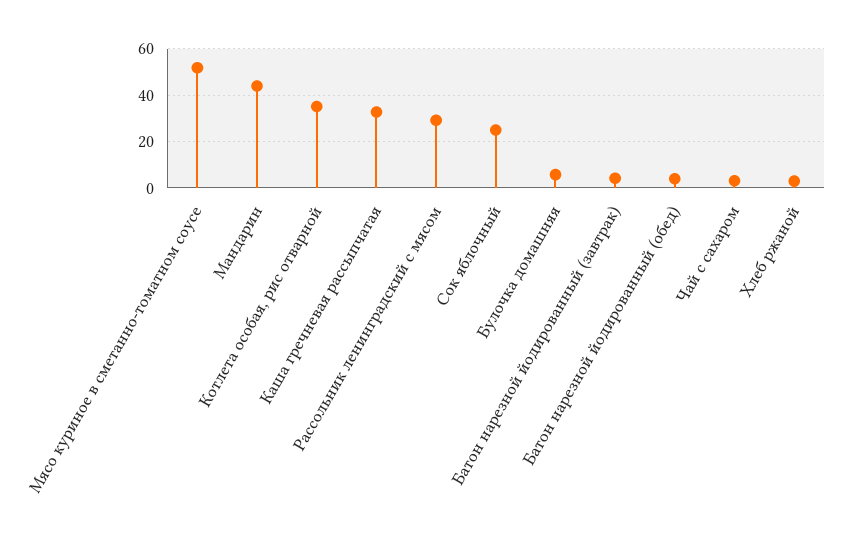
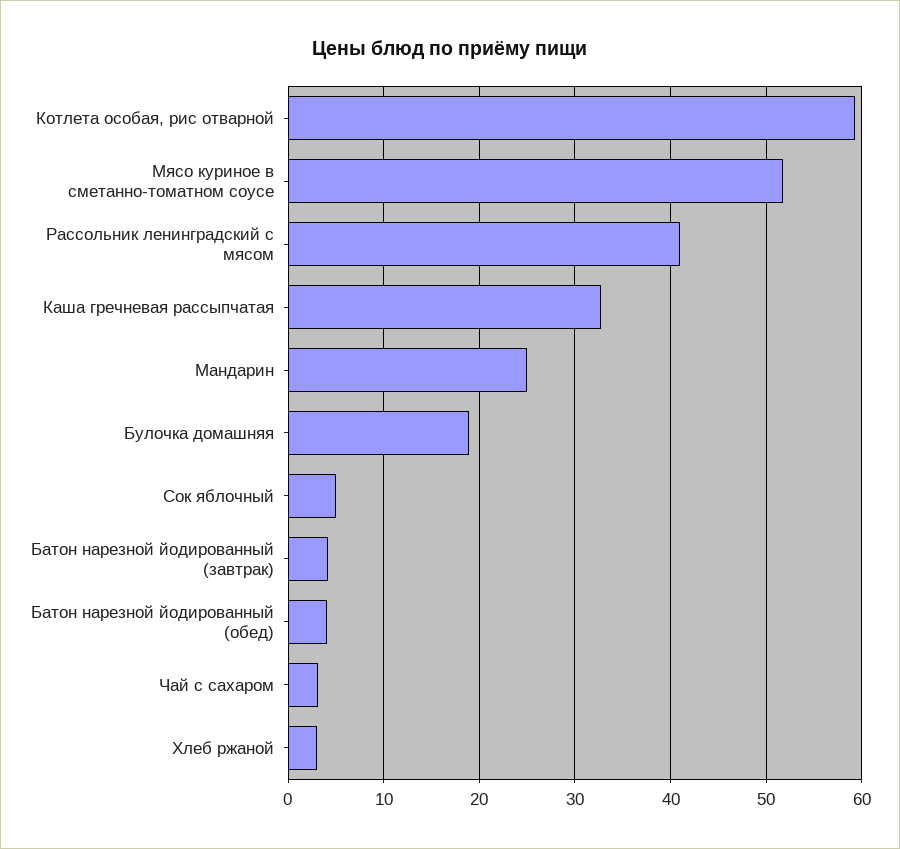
  {
    "Мясо куриное в сметанно-томатном соусе": 52,
-   "Мандарин": 45,
+   "Мандарин": 25,
-   "Котлета особая, рис отварной": 35,
+   "Котлета особая, рис отварной": 59,
    "Каша гречневая рассыпчатая": 33,
-   "Рассольник ленинградский с мясом": 30,
+   "Рассольник ленинградский с мясом": 41,
-   "Сок яблочный": 25,
+   "Сок яблочный": 5,
-   "Булочка домашняя": 5,
+   "Булочка домашняя": 19,
    "Батон нарезной йодированный (завтрак)": 4,
    "Батон нарезной йодированный (обед)": 4,
    "Чай с сахаром": 3,
    "Хлеб ржаной": 3
  }

